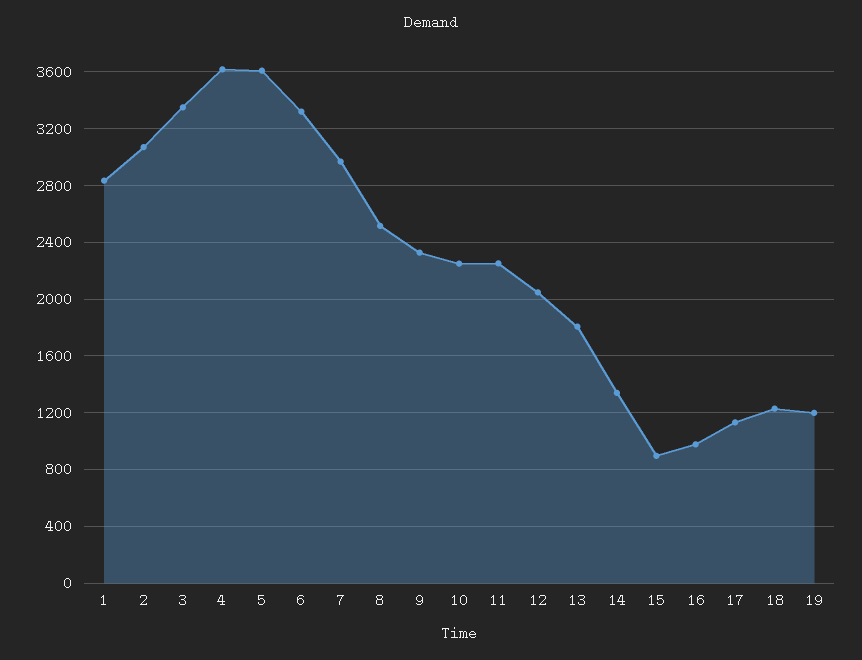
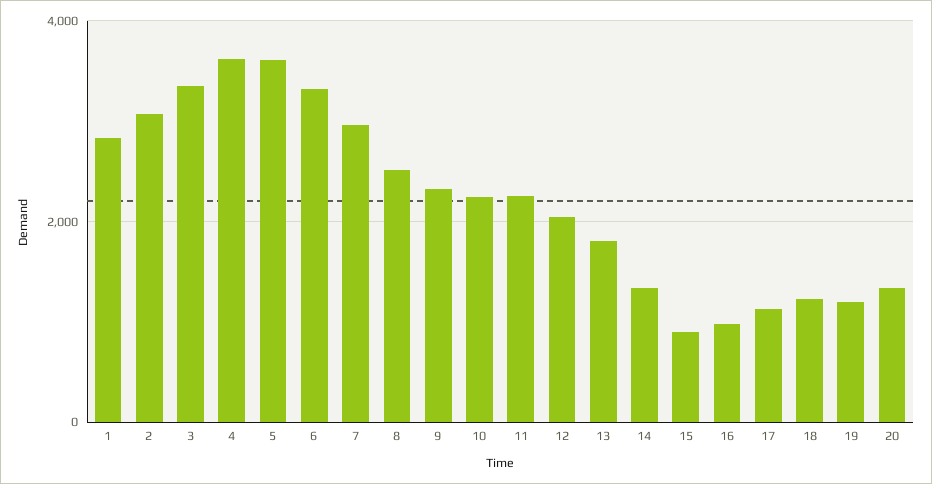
  {
    "1": 2850,
    "2": 3050,
    "3": 3350,
    "4": 3600,
    "5": 3600,
    "6": 3300,
    "7": 2950,
    "8": 2500,
    "9": 2350,
    "10": 2250,
    "11": 2250,
    "12": 2050,
    "13": 1800,
    "14": 1350,
    "15": 900,
    "16": 1000,
    "17": 1150,
    "18": 1250,
-   "19": 1200
+   "19": 1200,
+   "20": 1400
  }

